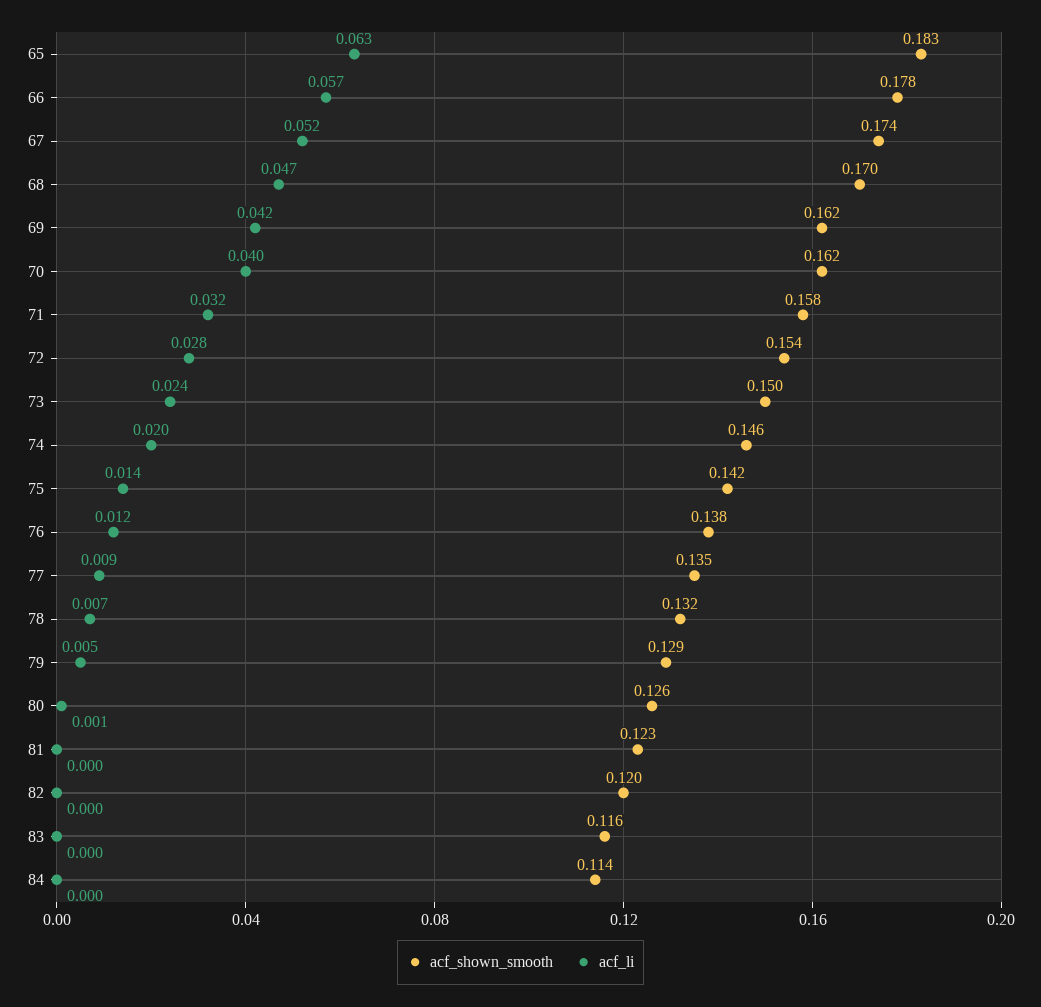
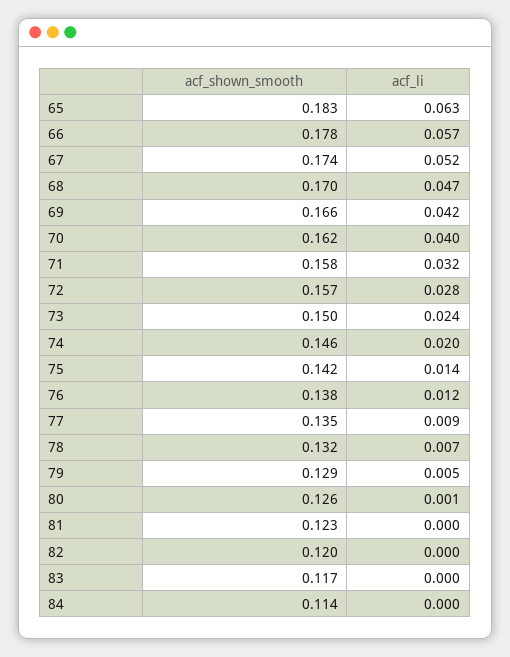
  {
    "acf_shown_smooth": {
      "65": 0.183,
      "66": 0.178,
      "67": 0.174,
      "68": 0.17,
-     "69": 0.162,
+     "69": 0.166,
      "70": 0.162,
      "71": 0.158,
-     "72": 0.154,
+     "72": 0.157,
      "73": 0.15,
      "74": 0.146,
      "75": 0.142,
      "76": 0.138,
      "77": 0.135,
      "78": 0.132,
      "79": 0.129,
      "80": 0.126,
      "81": 0.123,
      "82": 0.12,
-     "83": 0.116,
+     "83": 0.117,
      "84": 0.114
    },
    "acf_li": {
      "65": 0.063,
      "66": 0.057,
      "67": 0.052,
      "68": 0.047,
      "69": 0.042,
      "70": 0.04,
      "71": 0.032,
      "72": 0.028,
      "73": 0.024,
      "74": 0.02,
      "75": 0.014,
      "76": 0.012,
      "77": 0.009,
      "78": 0.007,
      "79": 0.005,
      "80": 0.001,
      "81": 0,
      "82": 0,
      "83": 0,
      "84": 0
    }
  }

